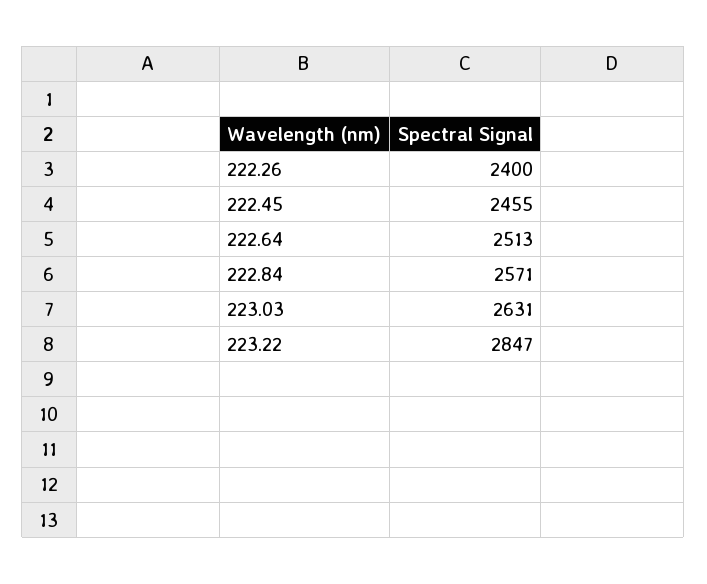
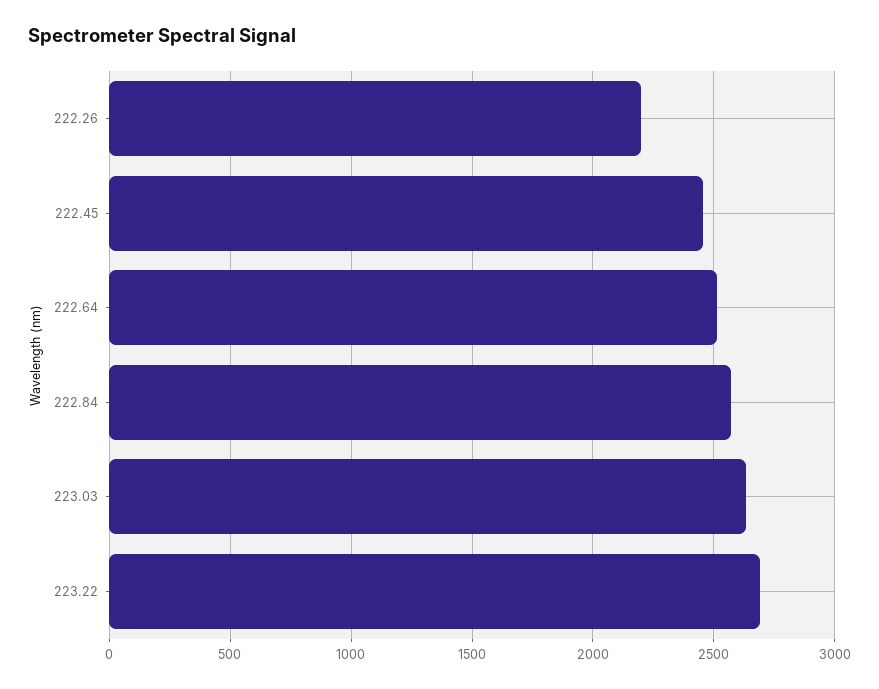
  {
-   "222.26": 2400,
+   "222.26": 2200,
    "222.45": 2455,
    "222.64": 2513,
    "222.84": 2571,
    "223.03": 2631,
-   "223.22": 2847
+   "223.22": 2700
  }

